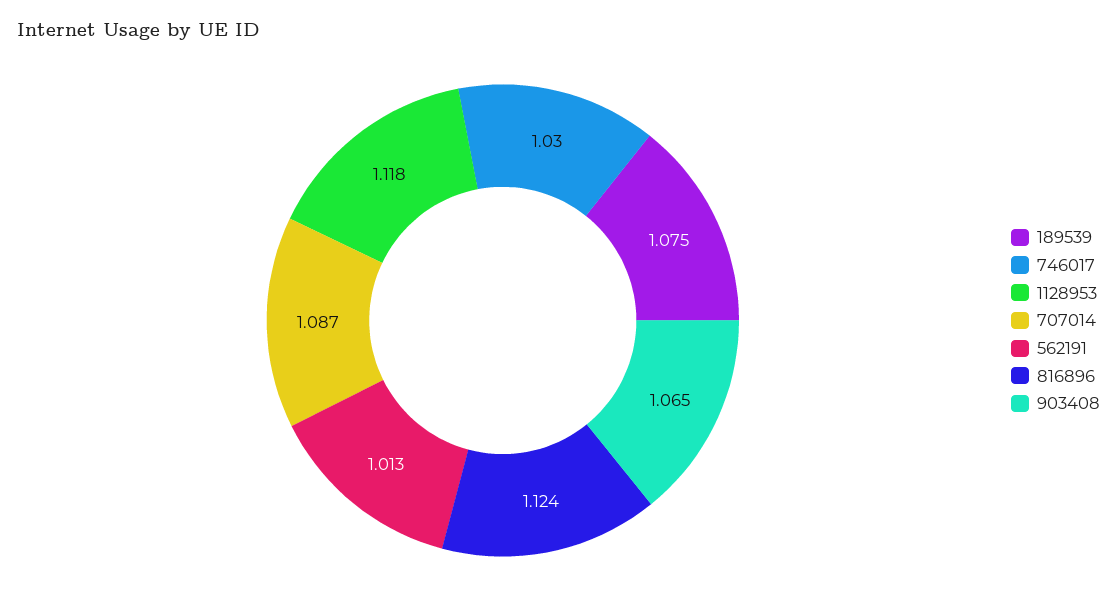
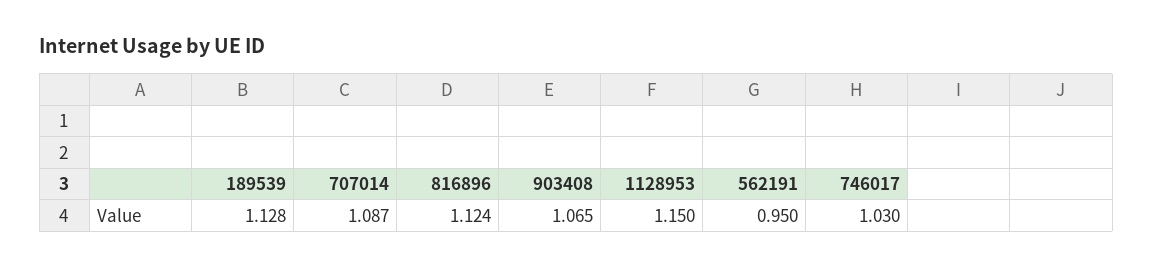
  {
-   "189539": 1.075,
+   "189539": 1.128,
    "746017": 1.03,
-   "1128953": 1.118,
+   "1128953": 1.15,
    "707014": 1.087,
-   "562191": 1.013,
+   "562191": 0.95,
    "816896": 1.124,
    "903408": 1.065
  }

